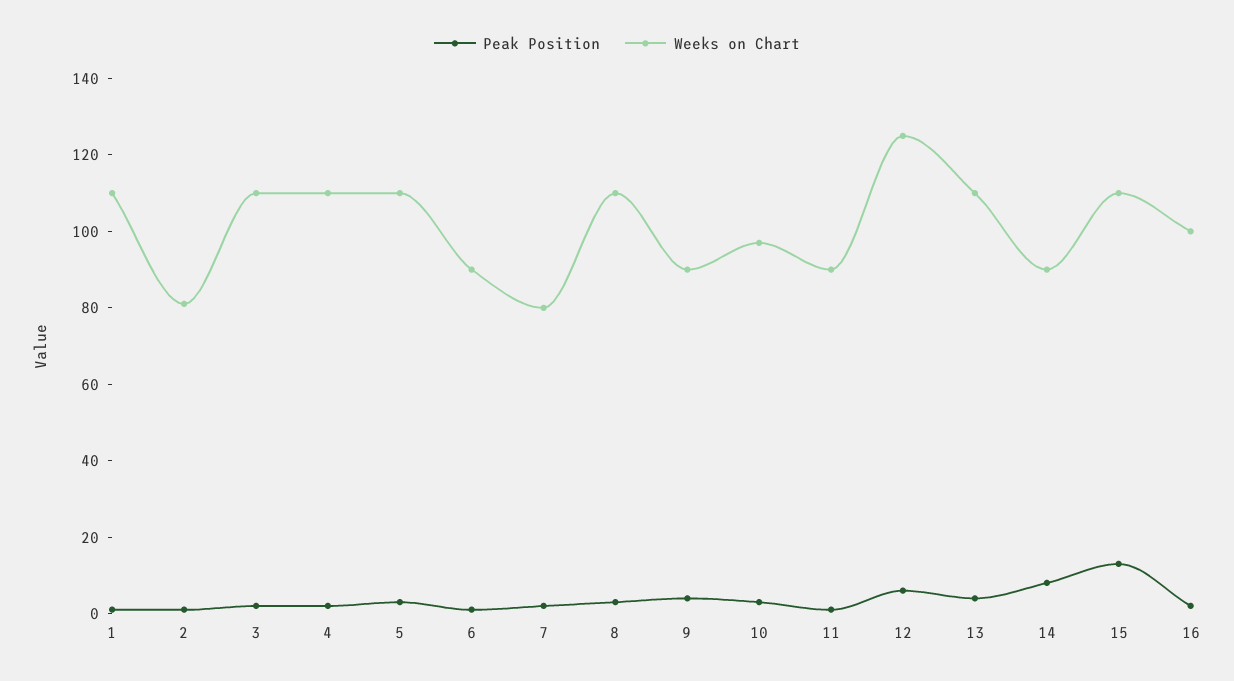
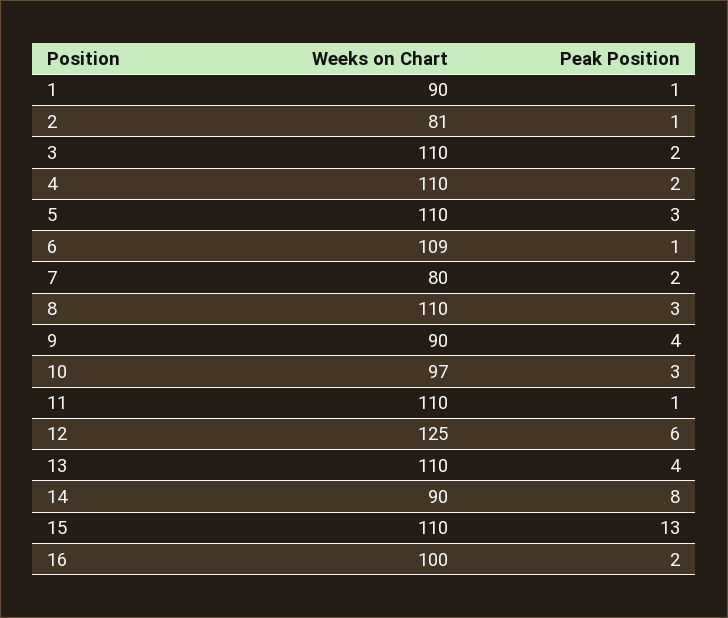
  {
    "Peak Position": {
      "1": 1,
      "2": 1,
      "3": 2,
      "4": 2,
      "5": 3,
      "6": 1,
      "7": 2,
      "8": 3,
      "9": 4,
      "10": 3,
      "11": 1,
      "12": 6,
      "13": 4,
      "14": 8,
      "15": 13,
      "16": 2
    },
    "Weeks on Chart": {
-     "1": 110,
+     "1": 90,
      "2": 81,
      "3": 110,
      "4": 110,
      "5": 110,
-     "6": 90,
+     "6": 109,
      "7": 80,
      "8": 110,
      "9": 90,
      "10": 97,
-     "11": 90,
+     "11": 110,
      "12": 125,
      "13": 110,
      "14": 90,
      "15": 110,
      "16": 100
    }
  }

